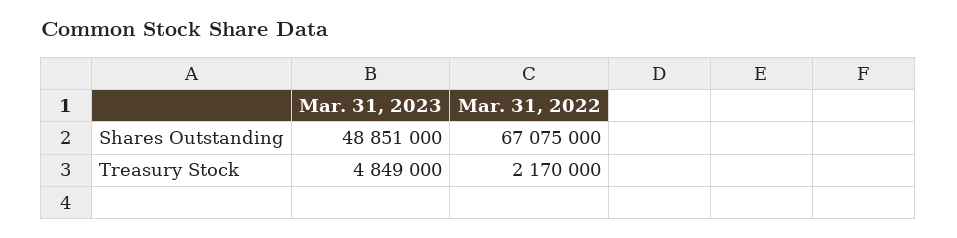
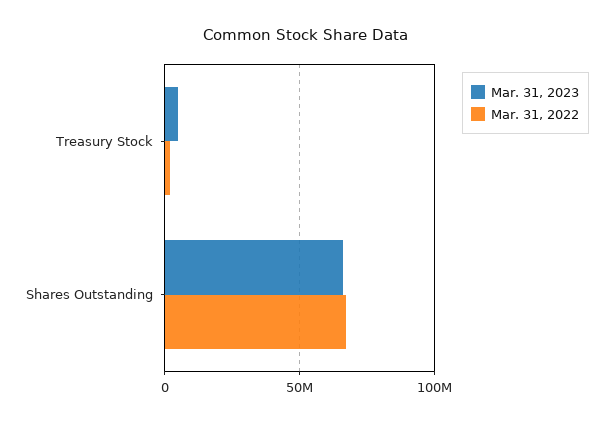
  {
    "Mar. 31, 2023": {
-     "Shares Outstanding": 48851000,
+     "Shares Outstanding": 65000000,
      "Treasury Stock": 4849000
    },
    "Mar. 31, 2022": {
      "Shares Outstanding": 67075000,
      "Treasury Stock": 2170000
    }
  }

